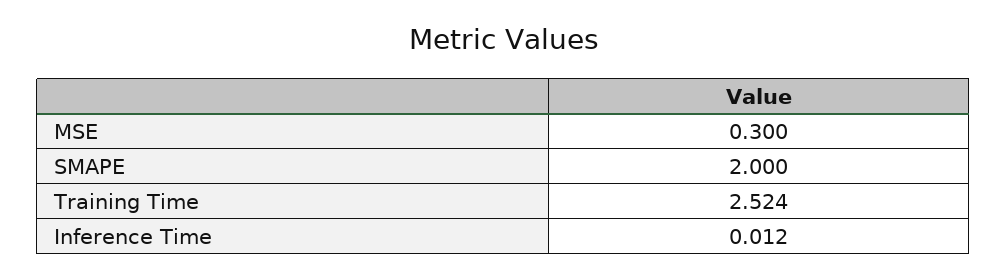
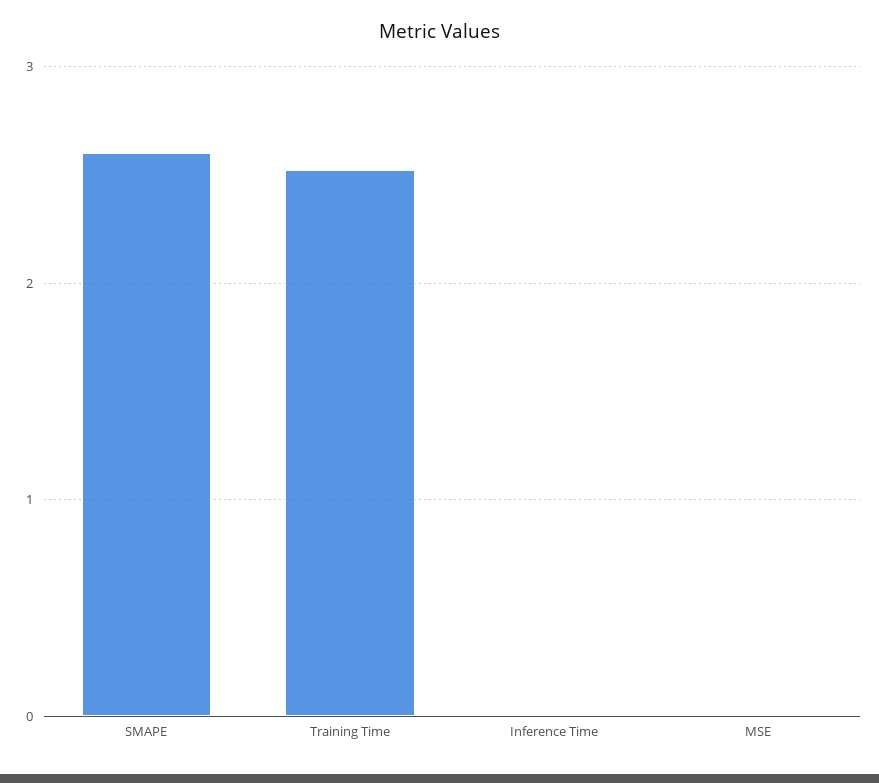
  {
-   "MSE": 0.3,
+   "MSE": 0,
-   "SMAPE": 2,
+   "SMAPE": 2.6,
    "Training Time": 2.524,
    "Inference Time": 0.012
  }

